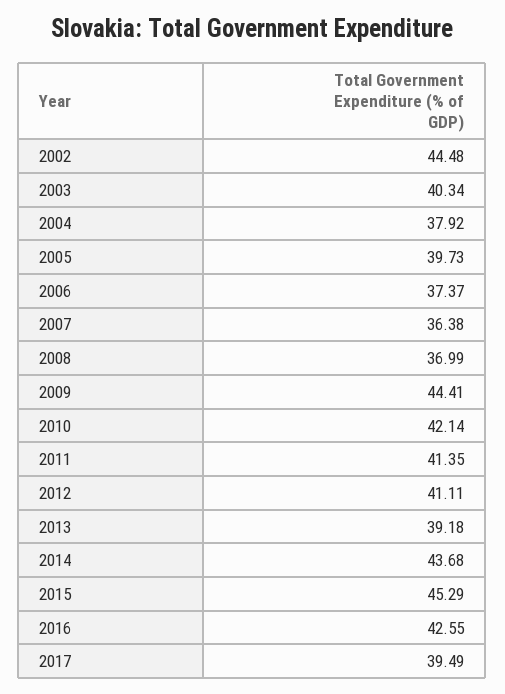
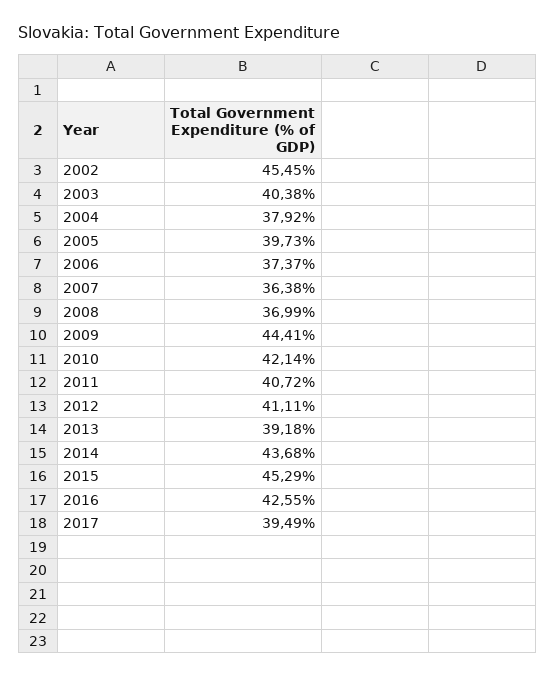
  {
-   "2002": 44.48,
+   "2002": 45.45,
-   "2003": 40.34,
+   "2003": 40.38,
    "2004": 37.92,
    "2005": 39.73,
    "2006": 37.37,
    "2007": 36.38,
    "2008": 36.99,
    "2009": 44.41,
    "2010": 42.14,
-   "2011": 41.35,
+   "2011": 40.72,
    "2012": 41.11,
    "2013": 39.18,
    "2014": 43.68,
    "2015": 45.29,
    "2016": 42.55,
    "2017": 39.49
  }

